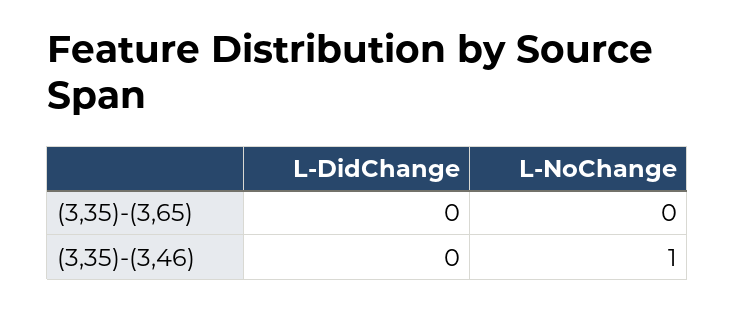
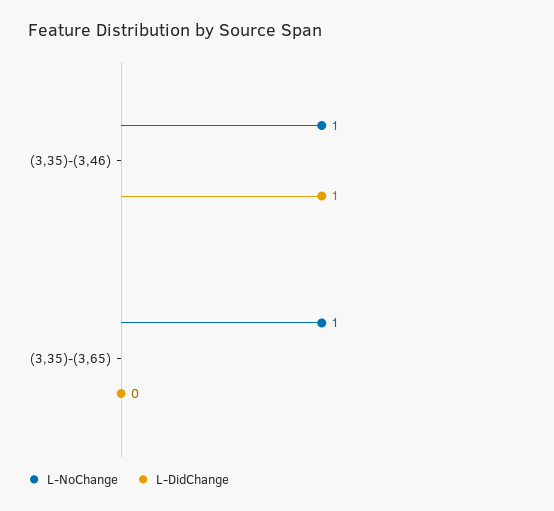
  {
    "L-DidChange": {
      "(3,35)-(3,65)": 0,
-     "(3,35)-(3,46)": 0
+     "(3,35)-(3,46)": 1
    },
    "L-NoChange": {
-     "(3,35)-(3,65)": 0,
+     "(3,35)-(3,65)": 1,
      "(3,35)-(3,46)": 1
    }
  }

